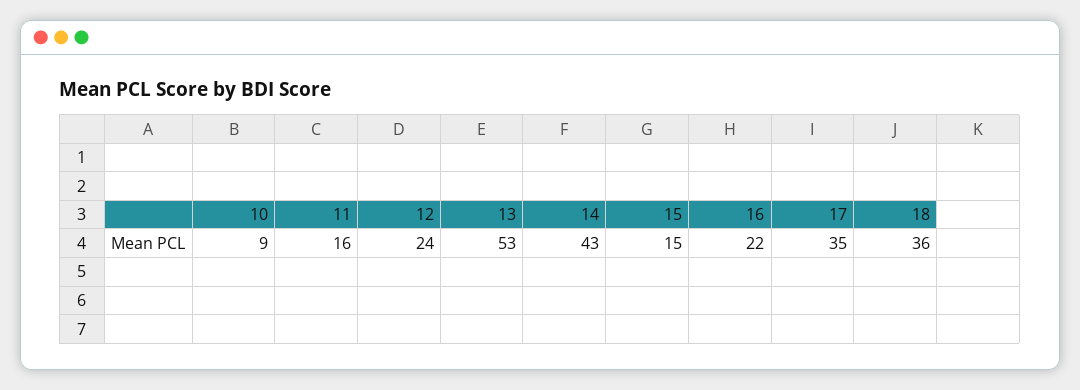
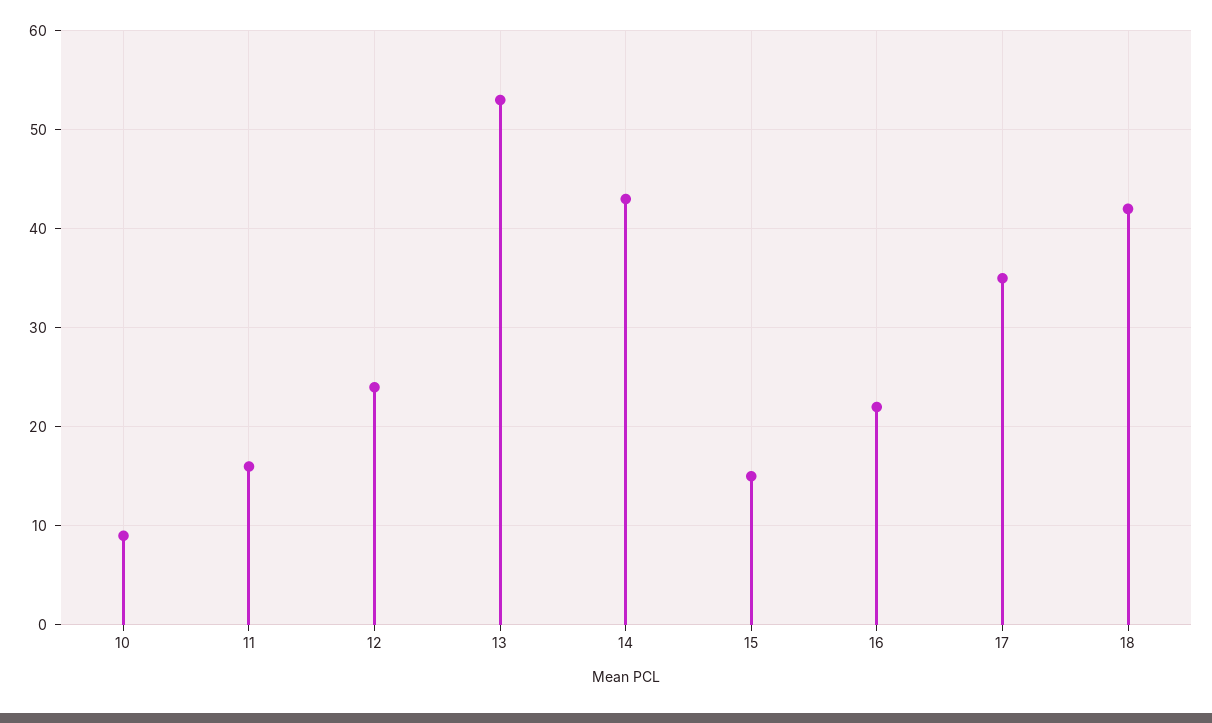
  {
    "10": 9,
    "11": 16,
    "12": 24,
    "13": 53,
    "14": 43,
    "15": 15,
    "16": 22,
    "17": 35,
-   "18": 36
+   "18": 42
  }

